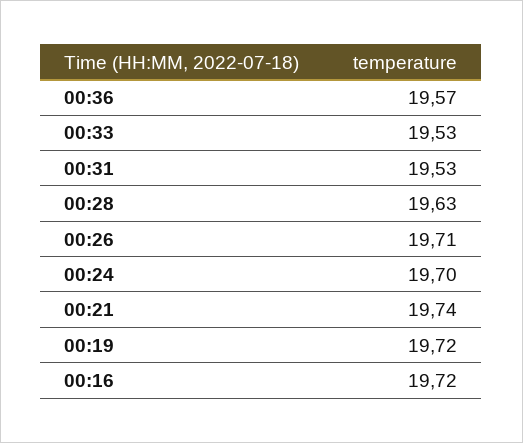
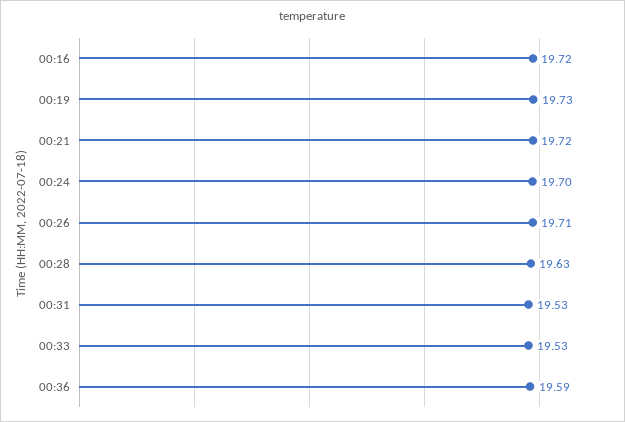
  {
-   "00:36": 19.57,
+   "00:36": 19.59,
    "00:33": 19.53,
    "00:31": 19.53,
    "00:28": 19.63,
    "00:26": 19.71,
    "00:24": 19.7,
-   "00:21": 19.74,
+   "00:21": 19.72,
-   "00:19": 19.72,
+   "00:19": 19.73,
    "00:16": 19.72
  }

